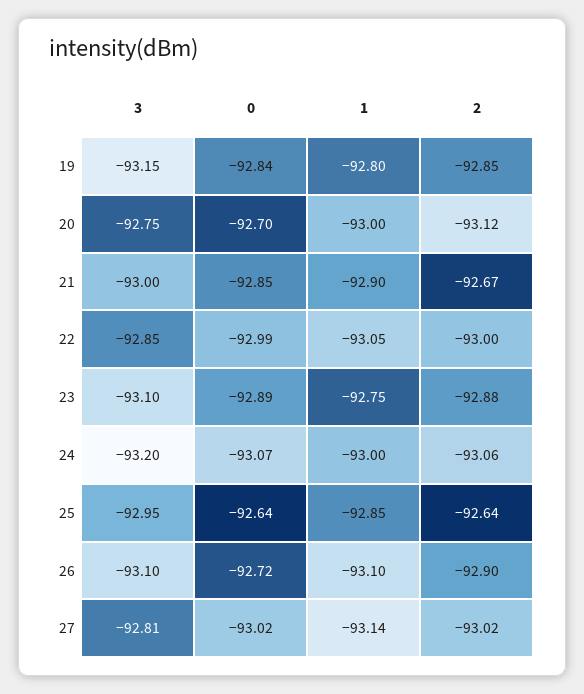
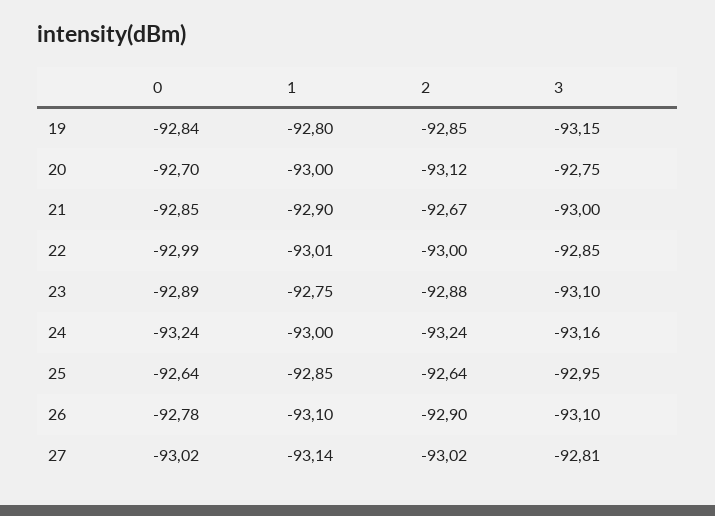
  {
    "3": {
      "19": -93.15,
      "20": -92.75,
      "21": -93,
      "22": -92.85,
      "23": -93.1,
-     "24": -93.2,
+     "24": -93.16,
      "25": -92.95,
      "26": -93.1,
      "27": -92.81
    },
    "0": {
      "19": -92.84,
      "20": -92.7,
      "21": -92.85,
      "22": -92.99,
      "23": -92.89,
-     "24": -93.07,
+     "24": -93.24,
      "25": -92.64,
-     "26": -92.72,
+     "26": -92.78,
      "27": -93.02
    },
    "1": {
      "19": -92.8,
      "20": -93,
      "21": -92.9,
-     "22": -93.05,
+     "22": -93.01,
      "23": -92.75,
      "24": -93,
      "25": -92.85,
      "26": -93.1,
      "27": -93.14
    },
    "2": {
      "19": -92.85,
      "20": -93.12,
      "21": -92.67,
      "22": -93,
      "23": -92.88,
-     "24": -93.06,
+     "24": -93.24,
      "25": -92.64,
      "26": -92.9,
      "27": -93.02
    }
  }

